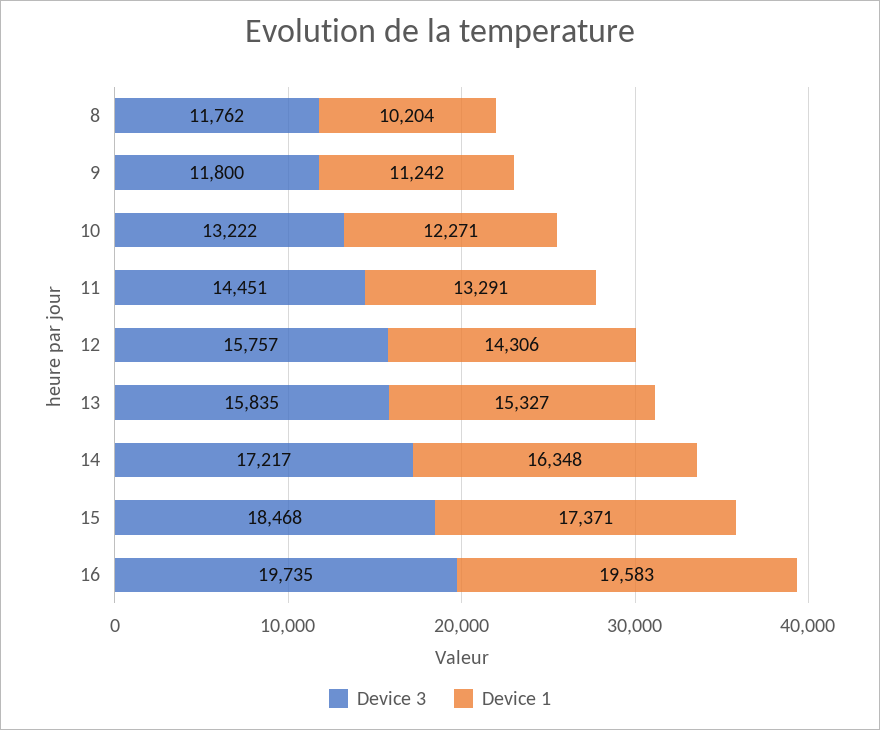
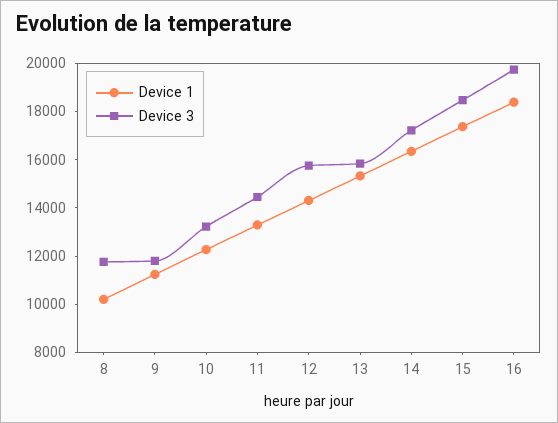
  {
    "Device 3": {
      "8": 11762,
      "9": 11800,
      "10": 13222,
      "11": 14451,
      "12": 15757,
      "13": 15835,
      "14": 17217,
      "15": 18468,
      "16": 19735
    },
    "Device 1": {
      "8": 10204,
      "9": 11242,
      "10": 12271,
      "11": 13291,
      "12": 14306,
      "13": 15327,
      "14": 16348,
      "15": 17371,
-     "16": 19583
+     "16": 18500
    }
  }

